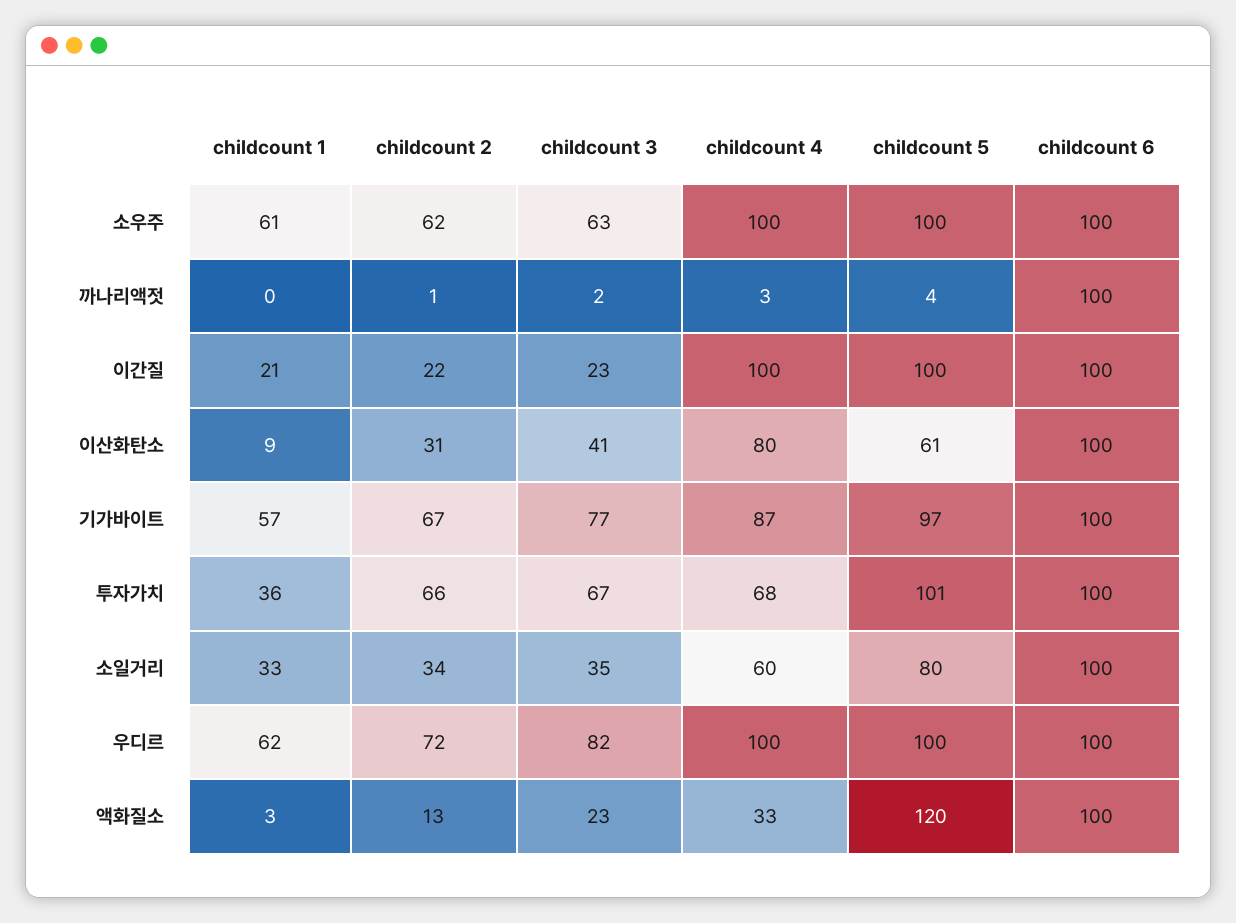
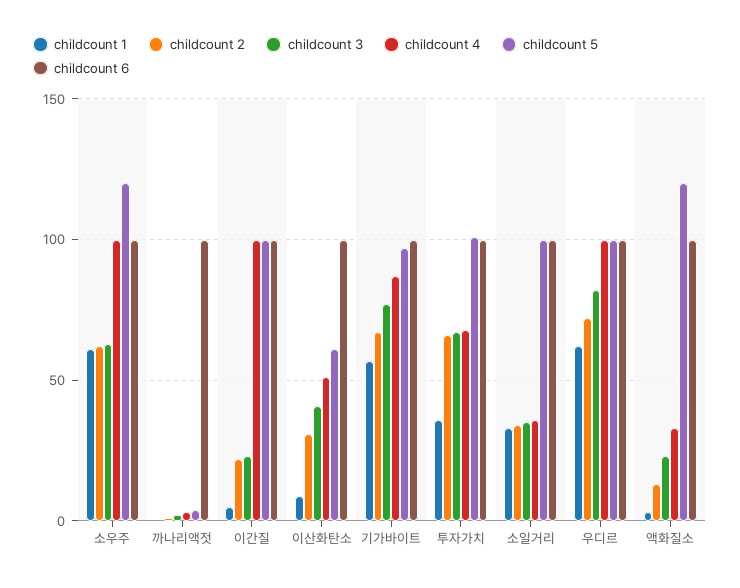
  {
    "childcount 1": {
      "소우주": 61,
      "까나리액젓": 0,
-     "이간질": 21,
+     "이간질": 5,
      "이산화탄소": 9,
      "기가바이트": 57,
      "투자가치": 36,
      "소일거리": 33,
      "우디르": 62,
      "액화질소": 3
    },
    "childcount 2": {
      "소우주": 62,
      "까나리액젓": 1,
      "이간질": 22,
      "이산화탄소": 31,
      "기가바이트": 67,
      "투자가치": 66,
      "소일거리": 34,
      "우디르": 72,
      "액화질소": 13
    },
    "childcount 3": {
      "소우주": 63,
      "까나리액젓": 2,
      "이간질": 23,
      "이산화탄소": 41,
      "기가바이트": 77,
      "투자가치": 67,
      "소일거리": 35,
      "우디르": 82,
      "액화질소": 23
    },
    "childcount 4": {
      "소우주": 100,
      "까나리액젓": 3,
      "이간질": 100,
-     "이산화탄소": 80,
+     "이산화탄소": 50,
      "기가바이트": 87,
      "투자가치": 68,
-     "소일거리": 60,
+     "소일거리": 35,
      "우디르": 100,
      "액화질소": 33
    },
    "childcount 5": {
-     "소우주": 100,
+     "소우주": 120,
      "까나리액젓": 4,
      "이간질": 100,
      "이산화탄소": 61,
      "기가바이트": 97,
      "투자가치": 101,
-     "소일거리": 80,
+     "소일거리": 100,
      "우디르": 100,
      "액화질소": 120
    },
    "childcount 6": {
      "소우주": 100,
      "까나리액젓": 100,
      "이간질": 100,
      "이산화탄소": 100,
      "기가바이트": 100,
      "투자가치": 100,
      "소일거리": 100,
      "우디르": 100,
      "액화질소": 100
    }
  }

